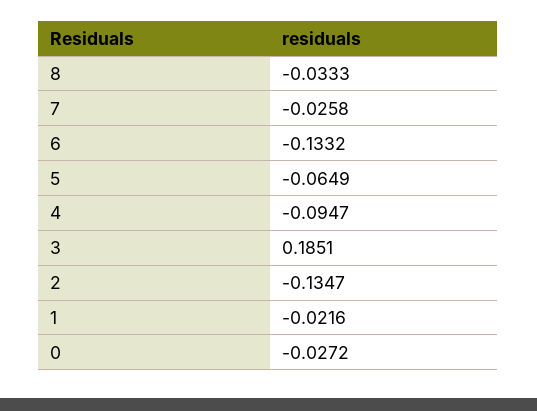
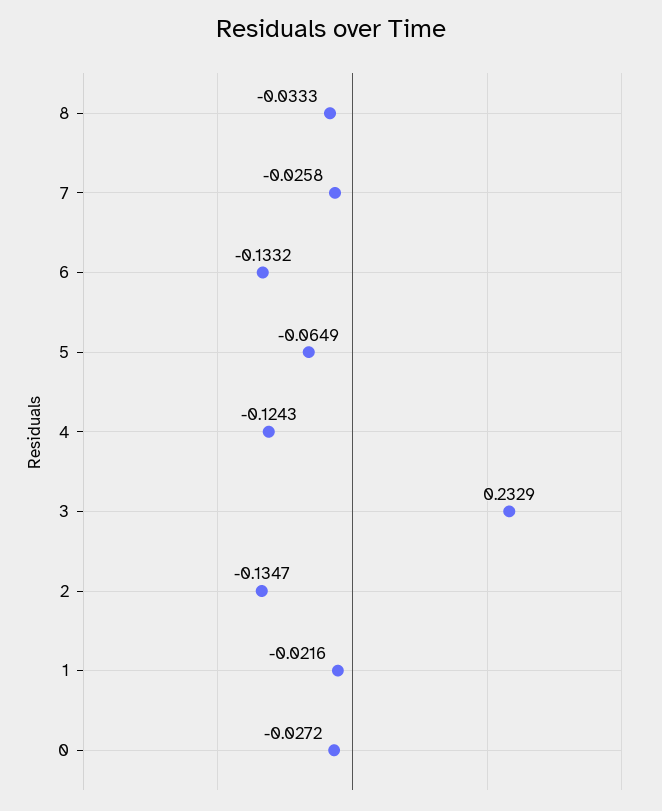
  {
    "8": -0.0333,
    "7": -0.0258,
    "6": -0.1332,
    "5": -0.0649,
-   "4": -0.0947,
+   "4": -0.1243,
-   "3": 0.1851,
+   "3": 0.2329,
    "2": -0.1347,
    "1": -0.0216,
    "0": -0.0272
  }

